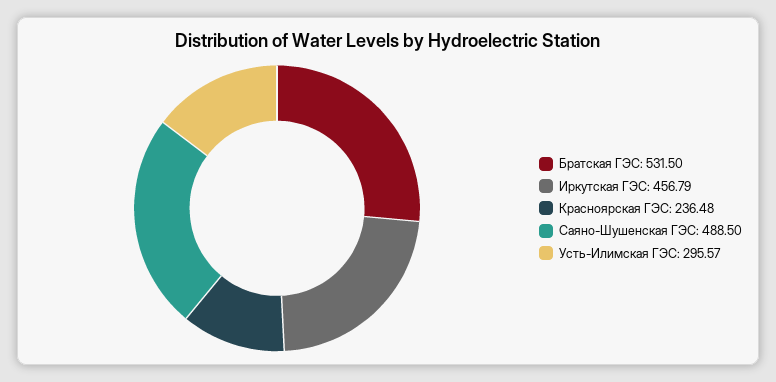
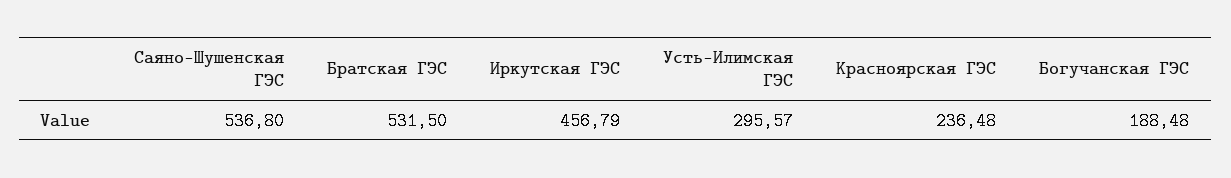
  {
    "Братская ГЭС": 531.5,
    "Иркутская ГЭС": 456.79,
    "Красноярская ГЭС": 236.48,
-   "Саяно-Шушенская ГЭС": 488.5,
+   "Саяно-Шушенская ГЭС": 536.8,
-   "Усть-Илимская ГЭС": 295.57
+   "Усть-Илимская ГЭС": 295.57,
+   "Богучанская ГЭС": 188.48
  }

